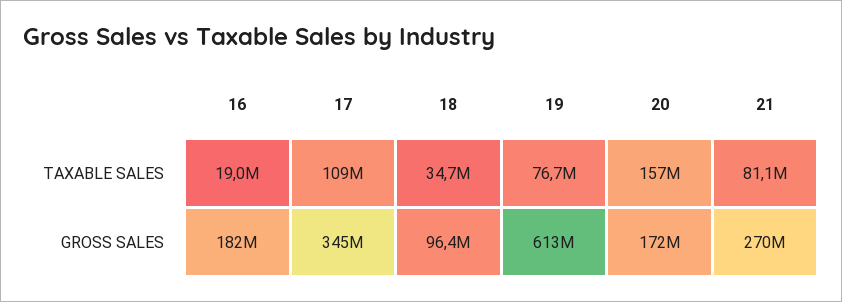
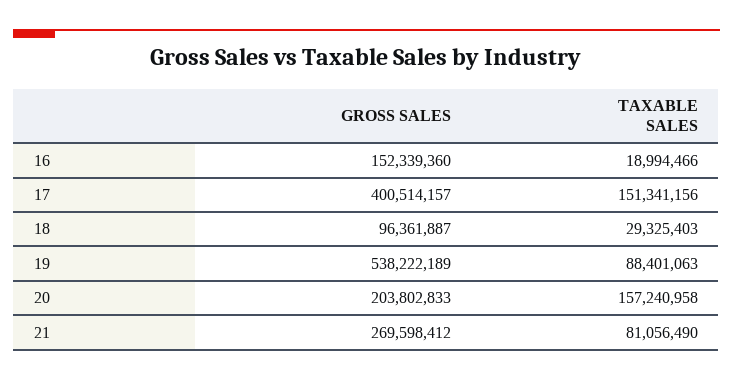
  {
    "16": {
      "TAXABLE SALES": 18994466,
-     "GROSS SALES": 182000000
+     "GROSS SALES": 152339360
    },
    "17": {
-     "TAXABLE SALES": 109000000,
+     "TAXABLE SALES": 151341156,
-     "GROSS SALES": 345000000
+     "GROSS SALES": 400514157
    },
    "18": {
-     "TAXABLE SALES": 34700000,
+     "TAXABLE SALES": 29325403,
      "GROSS SALES": 96361887
    },
    "19": {
-     "TAXABLE SALES": 76700000,
+     "TAXABLE SALES": 88401063,
-     "GROSS SALES": 613000000
+     "GROSS SALES": 538222189
    },
    "20": {
      "TAXABLE SALES": 157240958,
-     "GROSS SALES": 172000000
+     "GROSS SALES": 203802833
    },
    "21": {
      "TAXABLE SALES": 81056490,
      "GROSS SALES": 269598412
    }
  }

